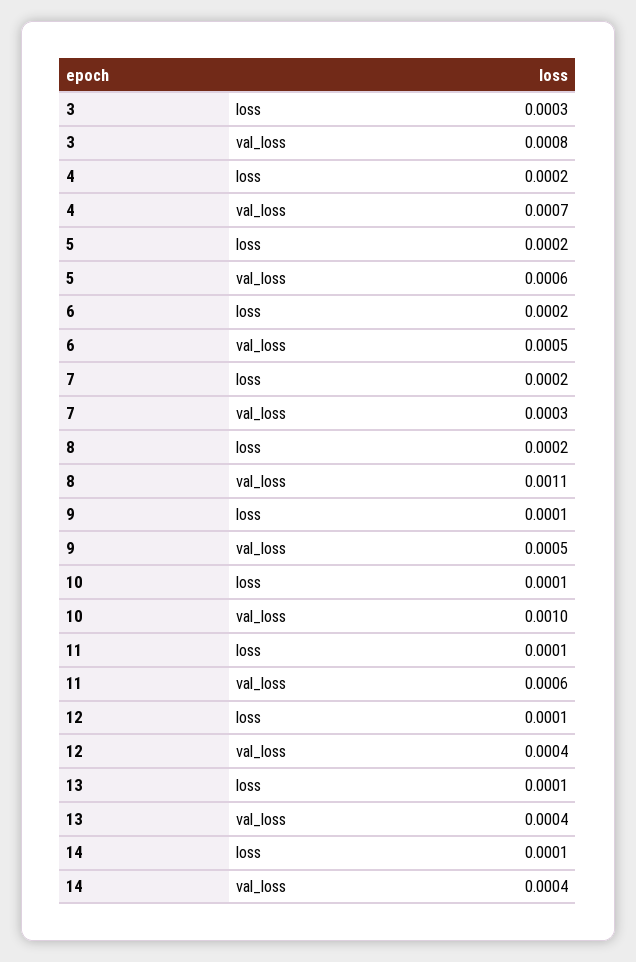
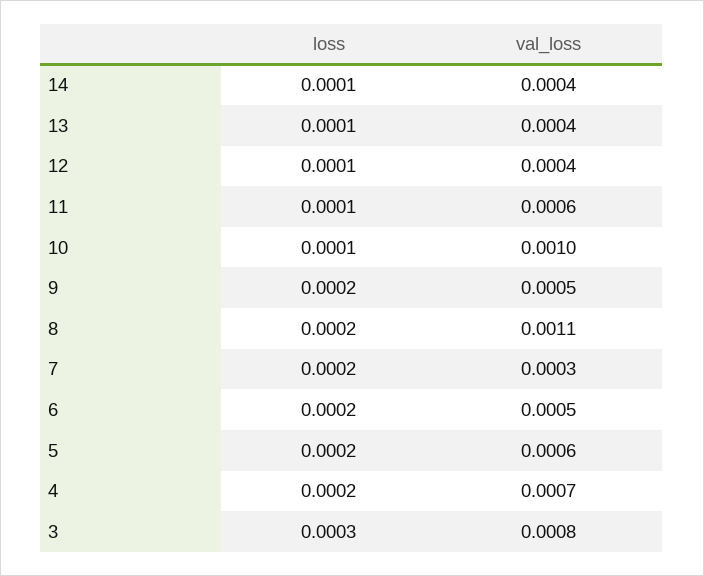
  {
    "3": {
      "loss": 0.0003,
      "val_loss": 0.0008
    },
    "4": {
      "loss": 0.0002,
      "val_loss": 0.0007
    },
    "5": {
      "loss": 0.0002,
      "val_loss": 0.0006
    },
    "6": {
      "loss": 0.0002,
      "val_loss": 0.0005
    },
    "7": {
      "loss": 0.0002,
      "val_loss": 0.0003
    },
    "8": {
      "loss": 0.0002,
      "val_loss": 0.0011
    },
    "9": {
-     "loss": 0.0001,
+     "loss": 0.0002,
      "val_loss": 0.0005
    },
    "10": {
      "loss": 0.0001,
      "val_loss": 0.001
    },
    "11": {
      "loss": 0.0001,
      "val_loss": 0.0006
    },
    "12": {
      "loss": 0.0001,
      "val_loss": 0.0004
    },
    "13": {
      "loss": 0.0001,
      "val_loss": 0.0004
    },
    "14": {
      "loss": 0.0001,
      "val_loss": 0.0004
    }
  }

